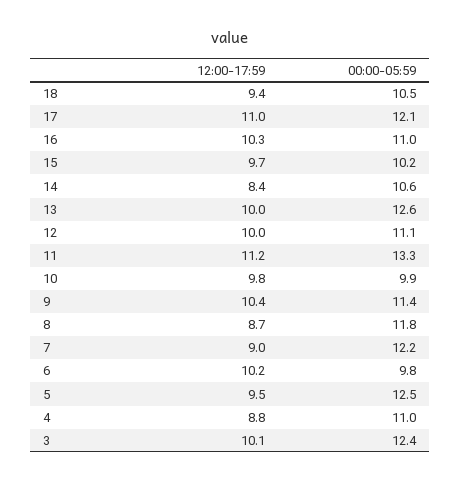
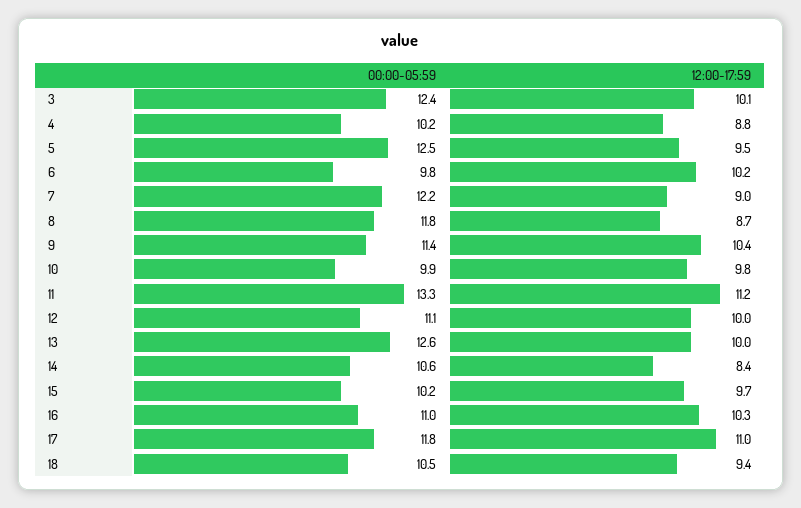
  {
    "12:00-17:59": {
      "18": 9.4,
      "17": 11,
      "16": 10.3,
      "15": 9.7,
      "14": 8.4,
      "13": 10,
      "12": 10,
      "11": 11.2,
      "10": 9.8,
      "9": 10.4,
      "8": 8.7,
      "7": 9,
      "6": 10.2,
      "5": 9.5,
      "4": 8.8,
      "3": 10.1
    },
    "00:00-05:59": {
      "18": 10.5,
-     "17": 12.1,
+     "17": 11.8,
      "16": 11,
      "15": 10.2,
      "14": 10.6,
      "13": 12.6,
      "12": 11.1,
      "11": 13.3,
      "10": 9.9,
      "9": 11.4,
      "8": 11.8,
      "7": 12.2,
      "6": 9.8,
      "5": 12.5,
-     "4": 11,
+     "4": 10.2,
      "3": 12.4
    }
  }

